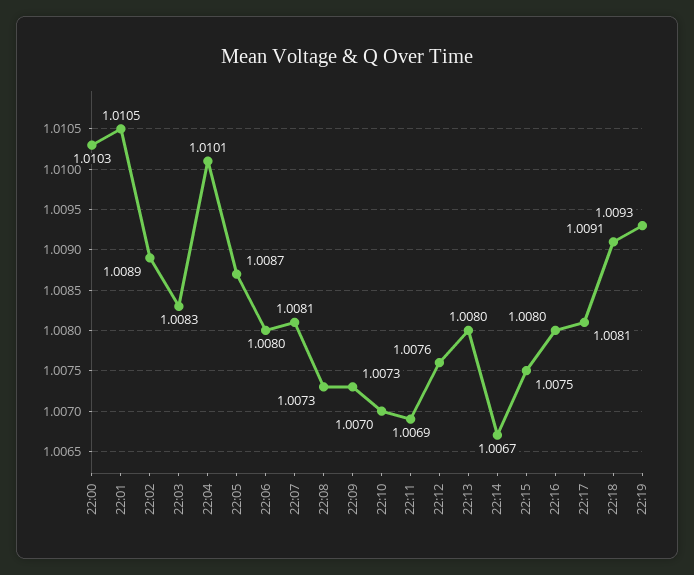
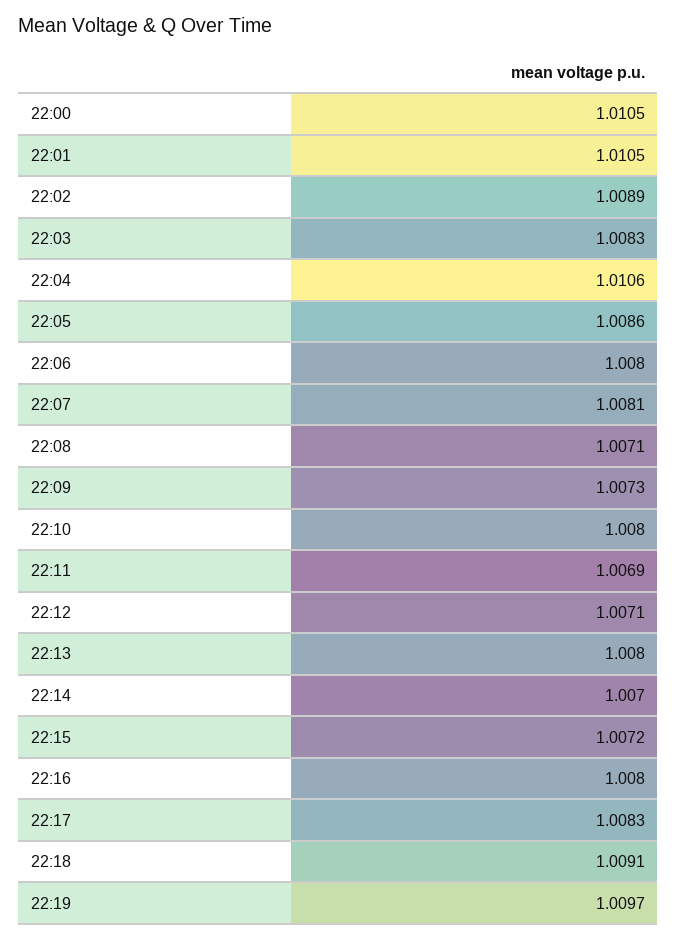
  {
-   "22:00": 1.0103,
+   "22:00": 1.0105,
    "22:01": 1.0105,
    "22:02": 1.0089,
    "22:03": 1.0083,
-   "22:04": 1.0101,
+   "22:04": 1.0106,
-   "22:05": 1.0087,
+   "22:05": 1.0086,
    "22:06": 1.008,
    "22:07": 1.0081,
-   "22:08": 1.0073,
+   "22:08": 1.0071,
    "22:09": 1.0073,
-   "22:10": 1.007,
+   "22:10": 1.008,
    "22:11": 1.0069,
-   "22:12": 1.0076,
+   "22:12": 1.0071,
    "22:13": 1.008,
-   "22:14": 1.0067,
+   "22:14": 1.007,
-   "22:15": 1.0075,
+   "22:15": 1.0072,
    "22:16": 1.008,
-   "22:17": 1.0081,
+   "22:17": 1.0083,
    "22:18": 1.0091,
-   "22:19": 1.0093
+   "22:19": 1.0097
  }

